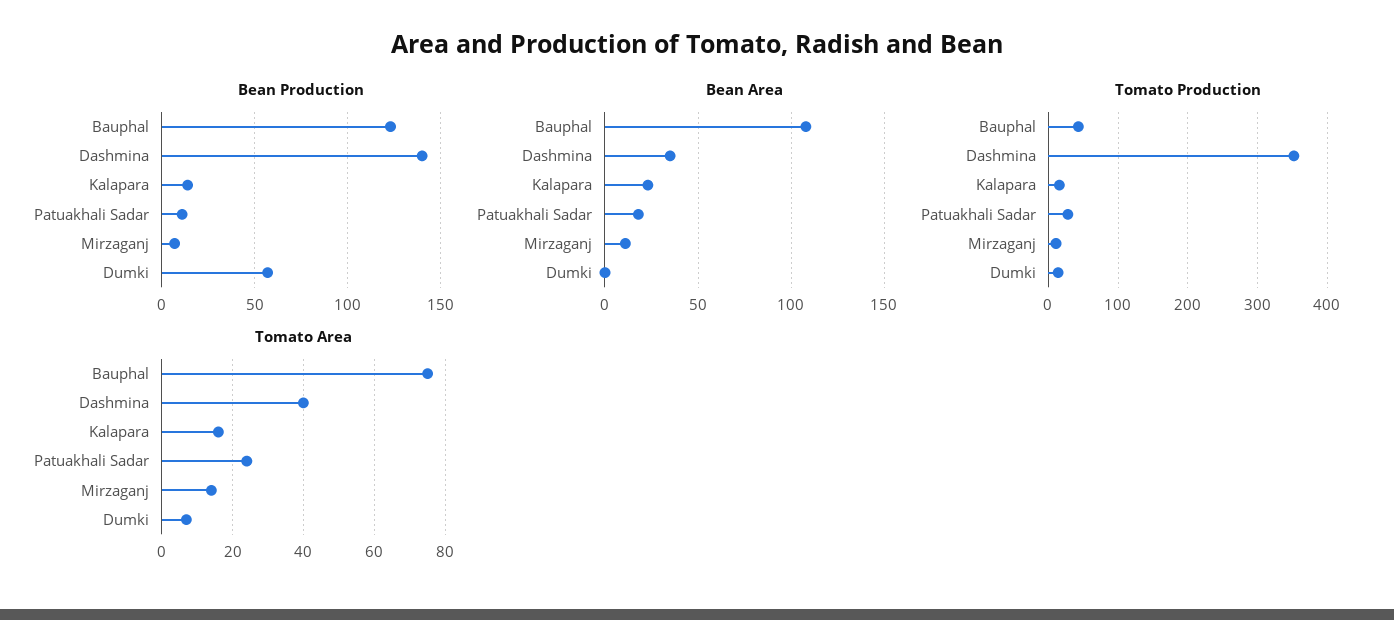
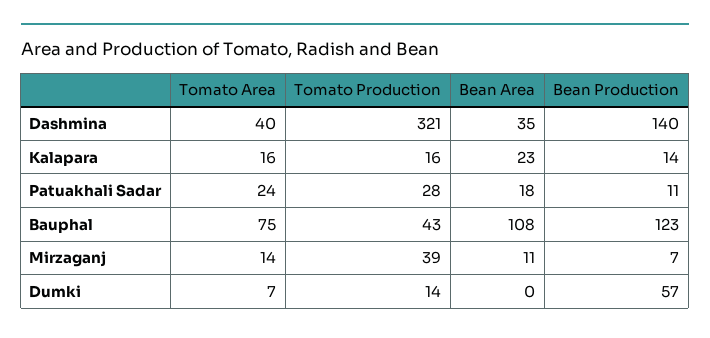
  {
    "Bean Production": {
      "Bauphal": 123,
      "Dashmina": 140,
      "Kalapara": 14,
      "Patuakhali Sadar": 11,
      "Mirzaganj": 7,
      "Dumki": 57
    },
    "Bean Area": {
      "Bauphal": 108,
      "Dashmina": 35,
      "Kalapara": 23,
      "Patuakhali Sadar": 18,
      "Mirzaganj": 11,
      "Dumki": 0
    },
    "Tomato Production": {
      "Bauphal": 43,
-     "Dashmina": 350,
+     "Dashmina": 321,
      "Kalapara": 16,
      "Patuakhali Sadar": 28,
-     "Mirzaganj": 10,
+     "Mirzaganj": 39,
      "Dumki": 14
    },
    "Tomato Area": {
      "Bauphal": 75,
      "Dashmina": 40,
      "Kalapara": 16,
      "Patuakhali Sadar": 24,
      "Mirzaganj": 14,
      "Dumki": 7
    }
  }

